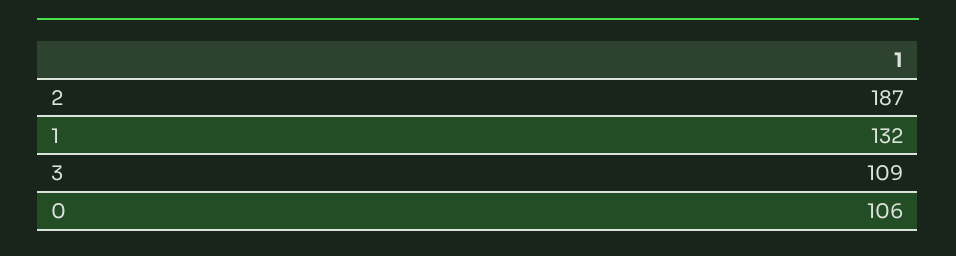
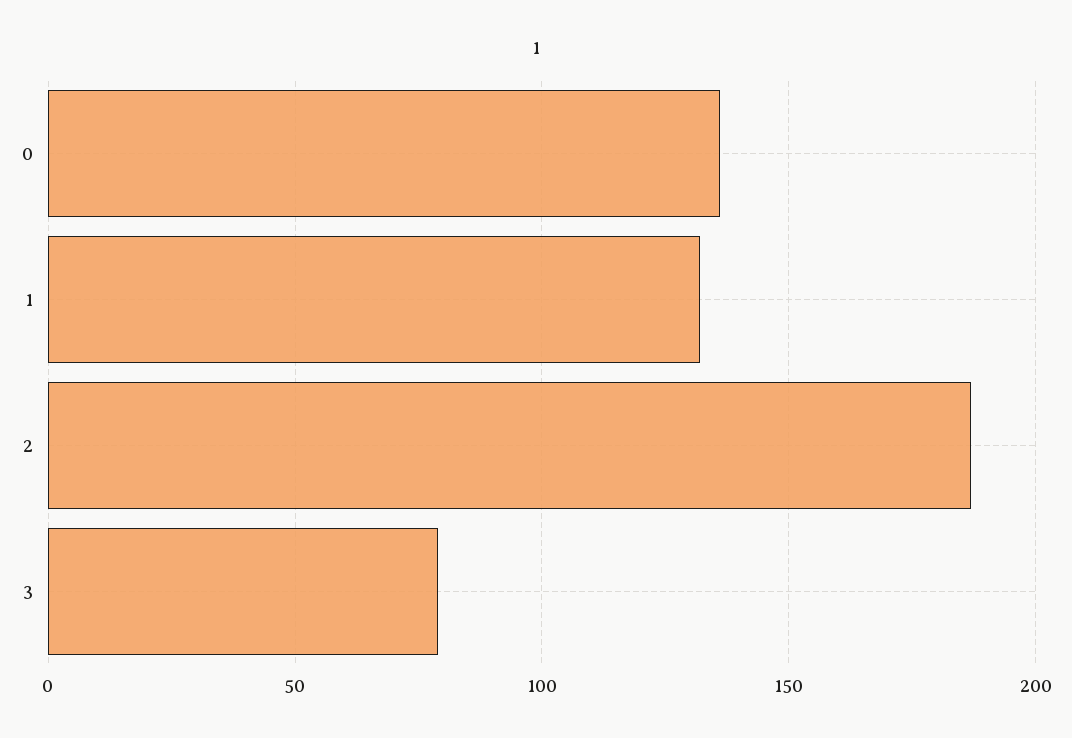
  {
    "2": 187,
    "1": 132,
-   "3": 109,
+   "3": 80,
-   "0": 106
+   "0": 135
  }

